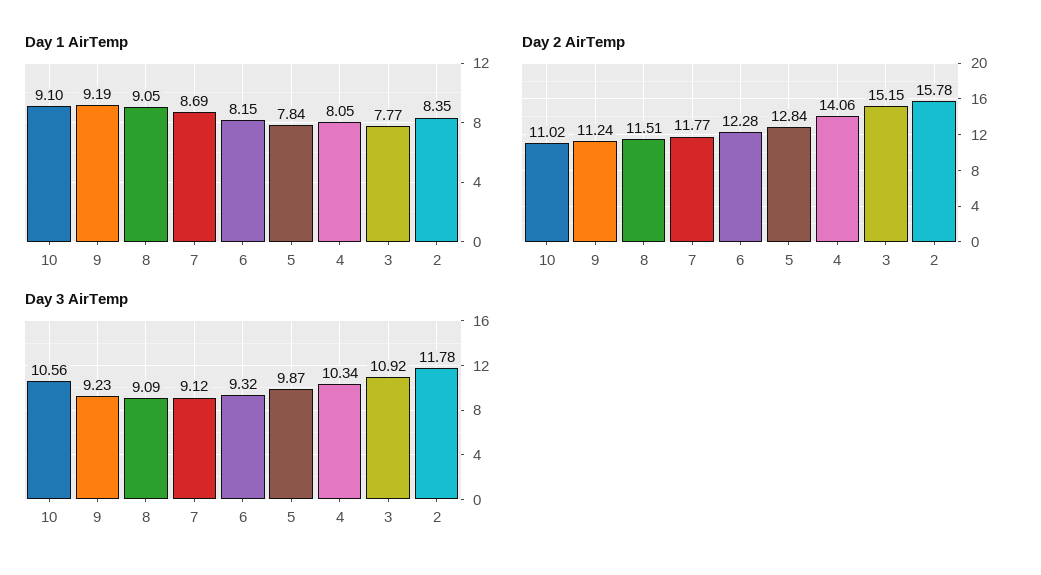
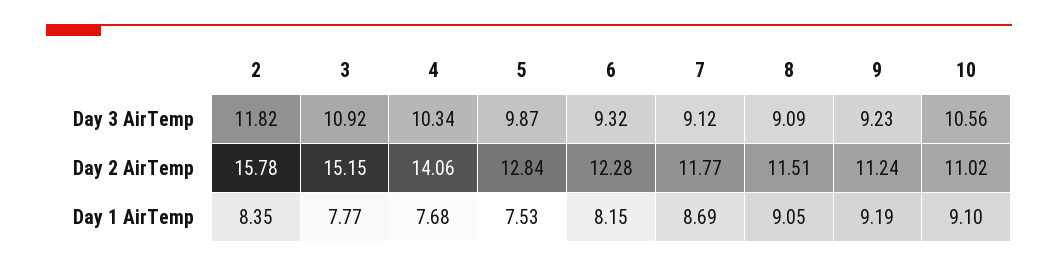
  {
    "Day 1 AirTemp": {
      "10": 9.1,
      "9": 9.19,
      "8": 9.05,
      "7": 8.69,
      "6": 8.15,
-     "5": 7.84,
+     "5": 7.53,
-     "4": 8.05,
+     "4": 7.68,
      "3": 7.77,
      "2": 8.35
    },
    "Day 2 AirTemp": {
      "10": 11.02,
      "9": 11.24,
      "8": 11.51,
      "7": 11.77,
      "6": 12.28,
      "5": 12.84,
      "4": 14.06,
      "3": 15.15,
      "2": 15.78
    },
    "Day 3 AirTemp": {
      "10": 10.56,
      "9": 9.23,
      "8": 9.09,
      "7": 9.12,
      "6": 9.32,
      "5": 9.87,
      "4": 10.34,
      "3": 10.92,
-     "2": 11.78
+     "2": 11.82
    }
  }

